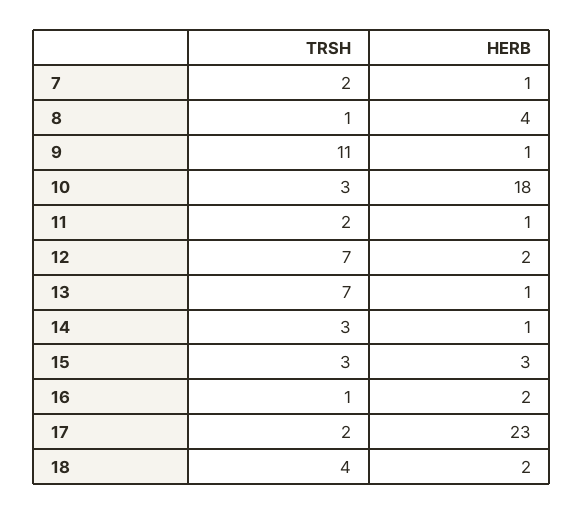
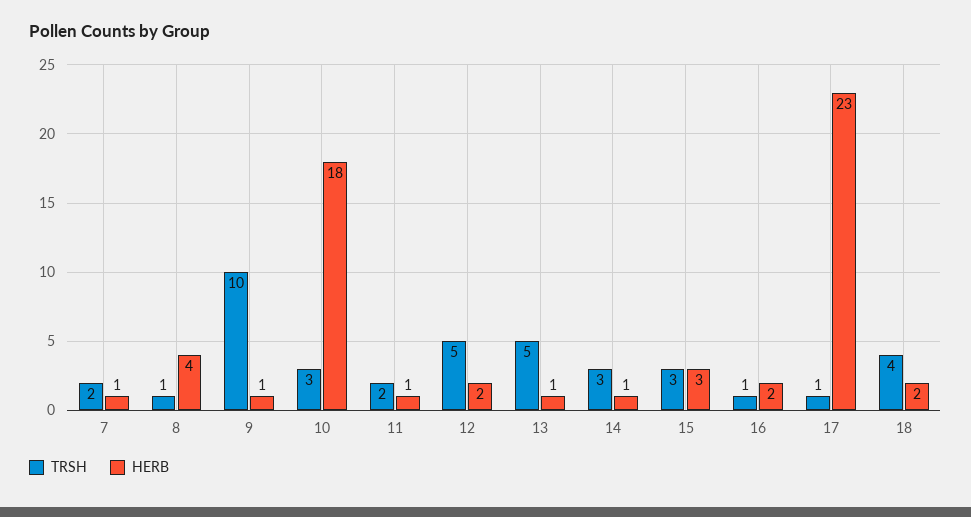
  {
    "TRSH": {
      "7": 2,
      "8": 1,
-     "9": 11,
+     "9": 10,
      "10": 3,
      "11": 2,
-     "12": 7,
+     "12": 5,
-     "13": 7,
+     "13": 5,
      "14": 3,
      "15": 3,
      "16": 1,
-     "17": 2,
+     "17": 1,
      "18": 4
    },
    "HERB": {
      "7": 1,
      "8": 4,
      "9": 1,
      "10": 18,
      "11": 1,
      "12": 2,
      "13": 1,
      "14": 1,
      "15": 3,
      "16": 2,
      "17": 23,
      "18": 2
    }
  }

